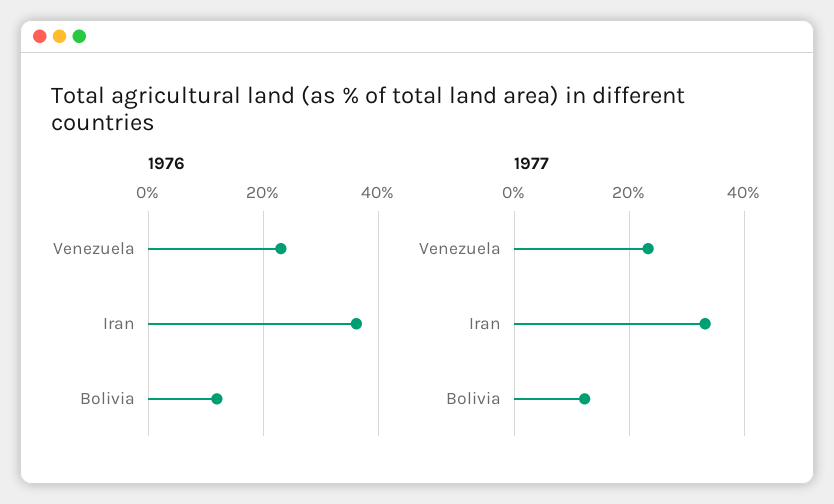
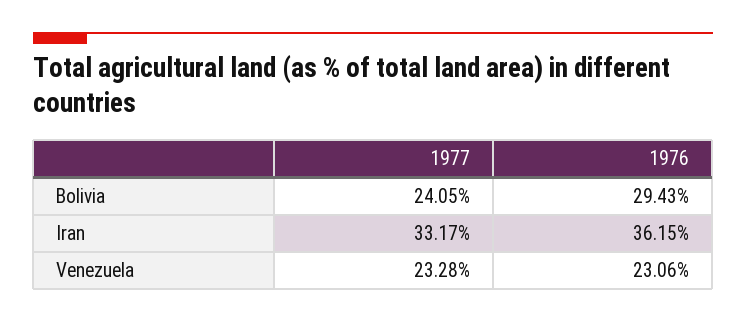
  {
    "1976": {
      "Venezuela": 23.06,
      "Iran": 36.15,
-     "Bolivia": 12
+     "Bolivia": 29.43
    },
    "1977": {
      "Venezuela": 23.28,
      "Iran": 33.17,
-     "Bolivia": 12
+     "Bolivia": 24.05
    }
  }

